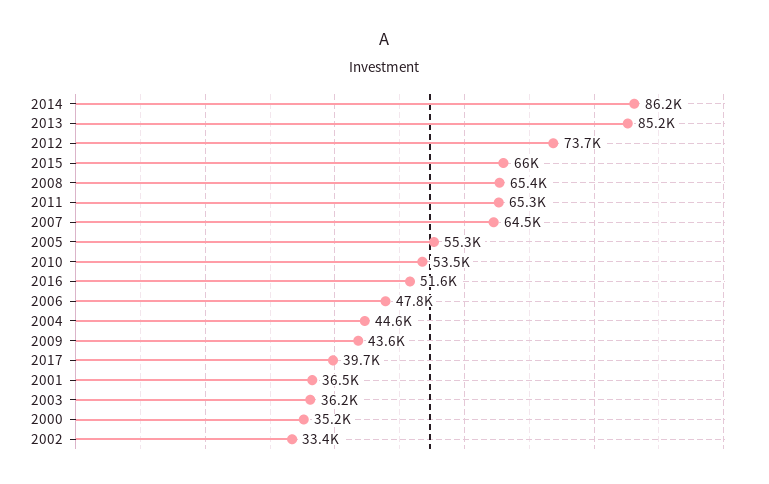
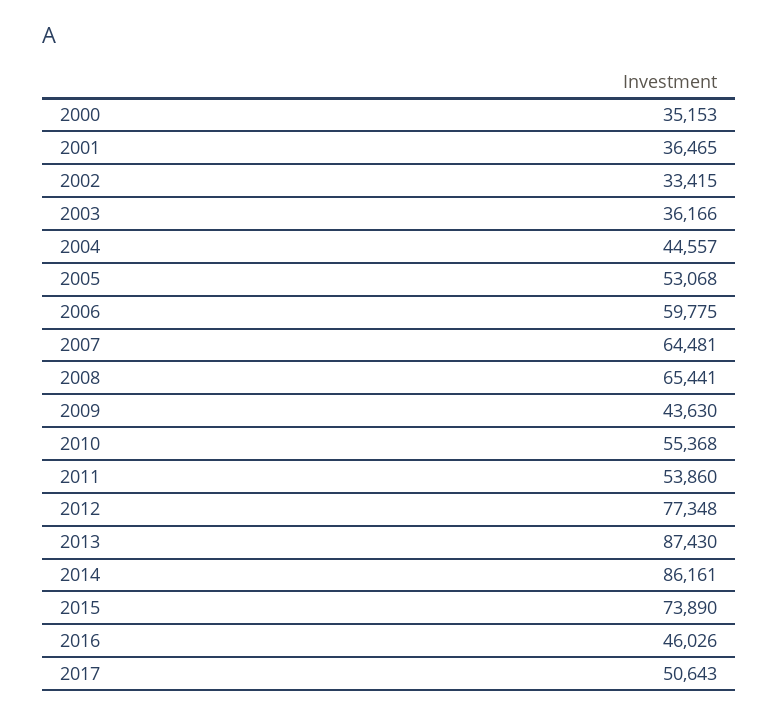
  {
    "2014": 86161,
-   "2013": 85200,
+   "2013": 87430,
-   "2012": 73700,
+   "2012": 77348,
-   "2015": 66000,
+   "2015": 73890,
    "2008": 65441,
-   "2011": 65300,
+   "2011": 53860,
    "2007": 64481,
-   "2005": 55300,
+   "2005": 53068,
-   "2010": 53500,
+   "2010": 55368,
-   "2016": 51600,
+   "2016": 46026,
-   "2006": 47800,
+   "2006": 59775,
    "2004": 44557,
    "2009": 43630,
-   "2017": 39700,
+   "2017": 50643,
    "2001": 36465,
    "2003": 36166,
    "2000": 35153,
    "2002": 33415
  }

